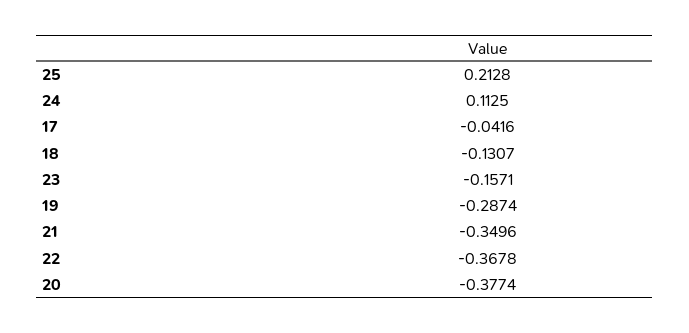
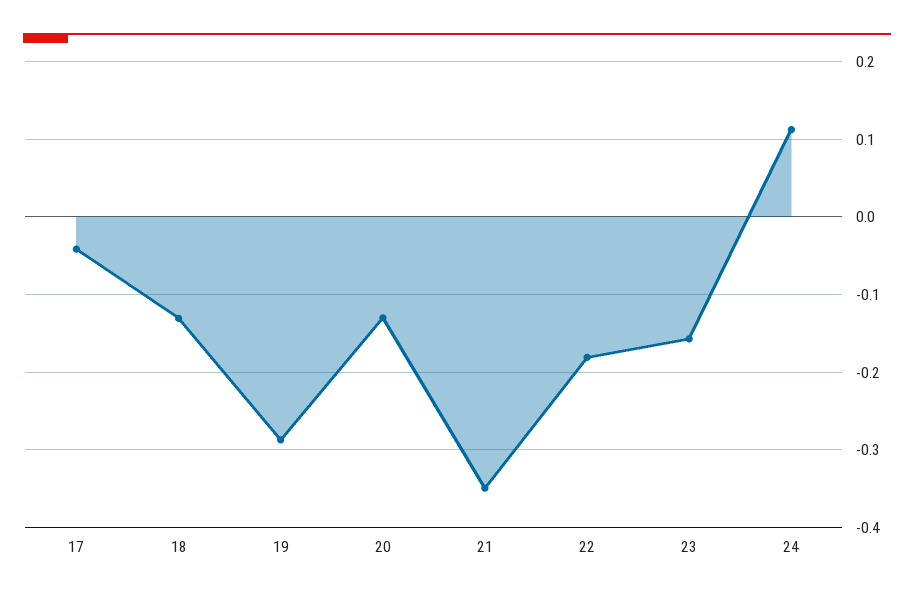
  {
-   "25": 0.2128,
    "24": 0.1125,
    "17": -0.0416,
    "18": -0.1307,
    "23": -0.1571,
    "19": -0.2874,
    "21": -0.3496,
-   "22": -0.3678,
+   "22": -0.18,
-   "20": -0.3774
+   "20": -0.13
  }

